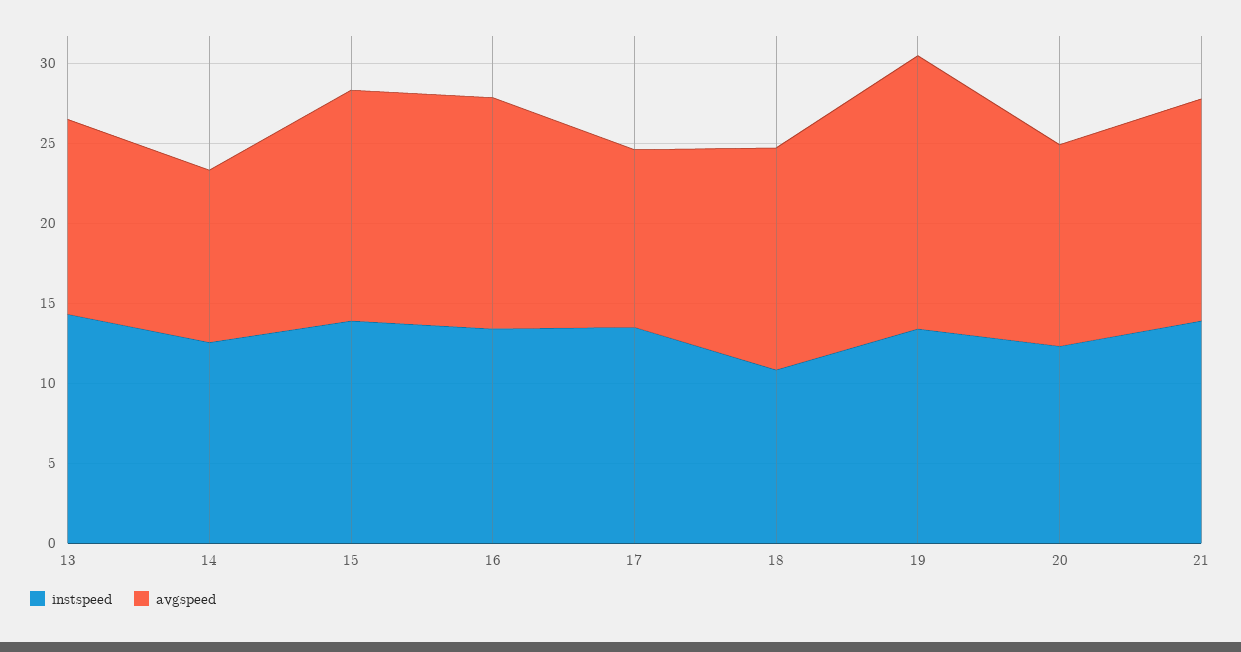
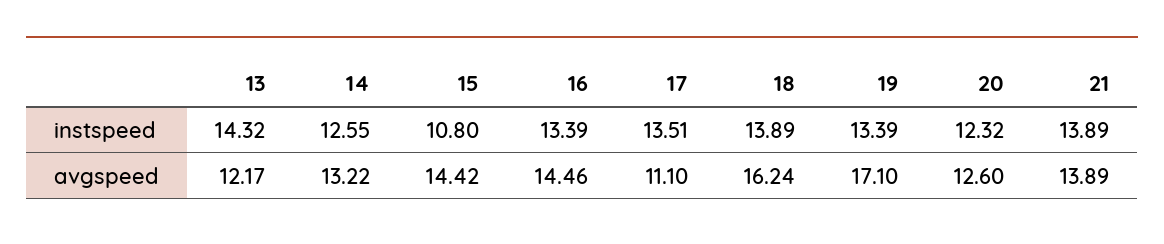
  {
    "instspeed": {
      "13": 14.32,
      "14": 12.55,
-     "15": 14,
+     "15": 10.8,
      "16": 13.39,
      "17": 13.51,
-     "18": 11,
+     "18": 13.89,
      "19": 13.39,
      "20": 12.32,
      "21": 13.89
    },
    "avgspeed": {
      "13": 12.17,
-     "14": 11,
+     "14": 13.22,
      "15": 14.42,
      "16": 14.46,
      "17": 11.1,
-     "18": 14,
+     "18": 16.24,
      "19": 17.1,
      "20": 12.6,
      "21": 13.89
    }
  }

